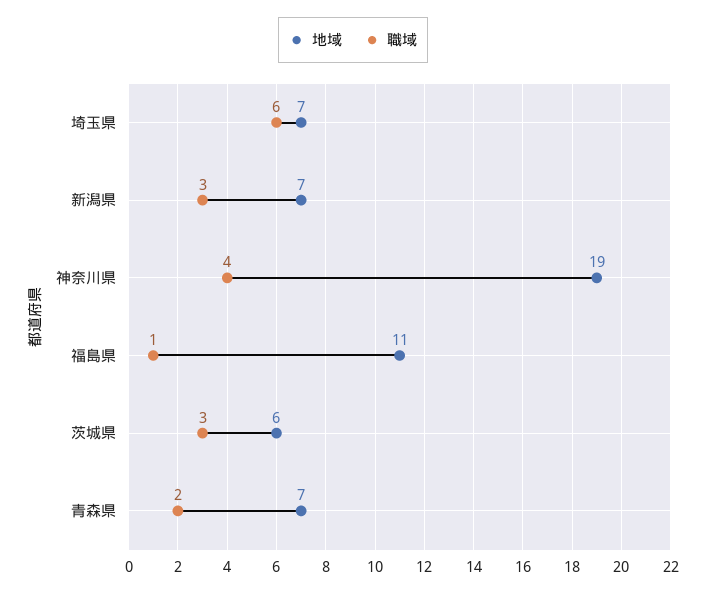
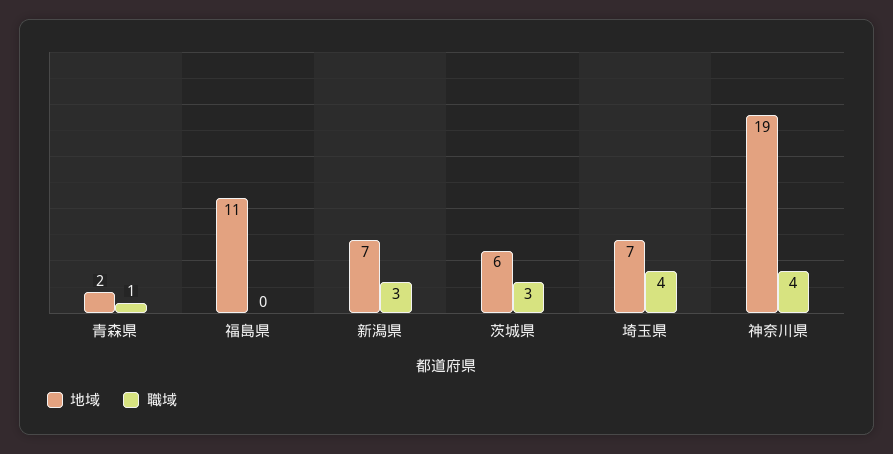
  {
    "地域": {
      "埼玉県": 7,
      "新潟県": 7,
      "神奈川県": 19,
      "福島県": 11,
      "茨城県": 6,
-     "青森県": 7
+     "青森県": 2
    },
    "職域": {
-     "埼玉県": 6,
+     "埼玉県": 4,
      "新潟県": 3,
      "神奈川県": 4,
-     "福島県": 1,
+     "福島県": 0,
      "茨城県": 3,
-     "青森県": 2
+     "青森県": 1
    }
  }

